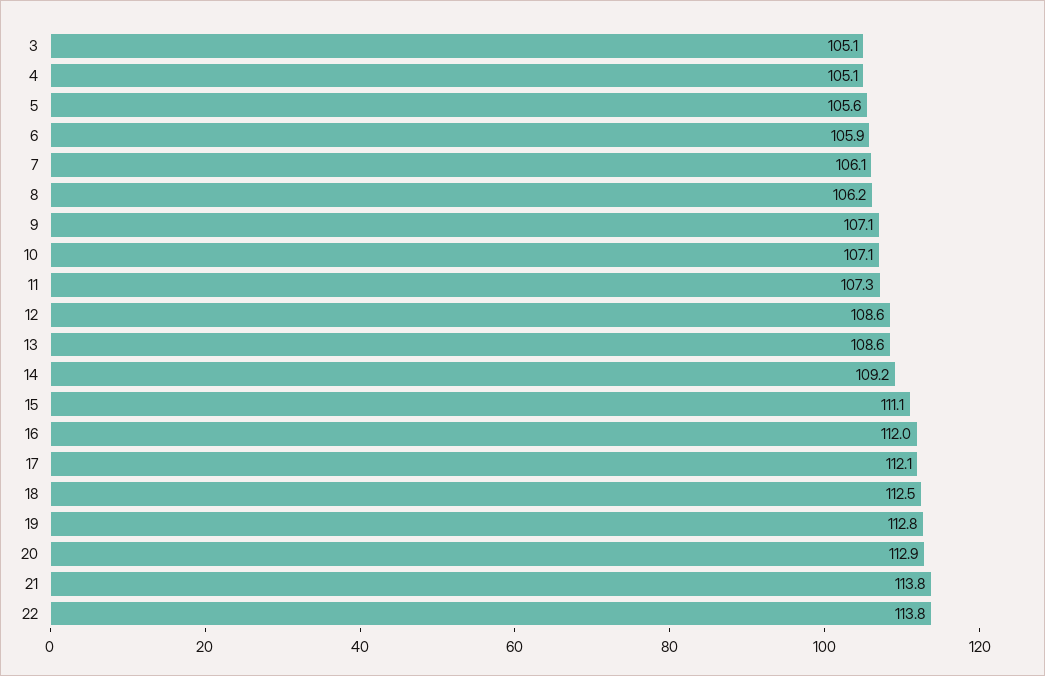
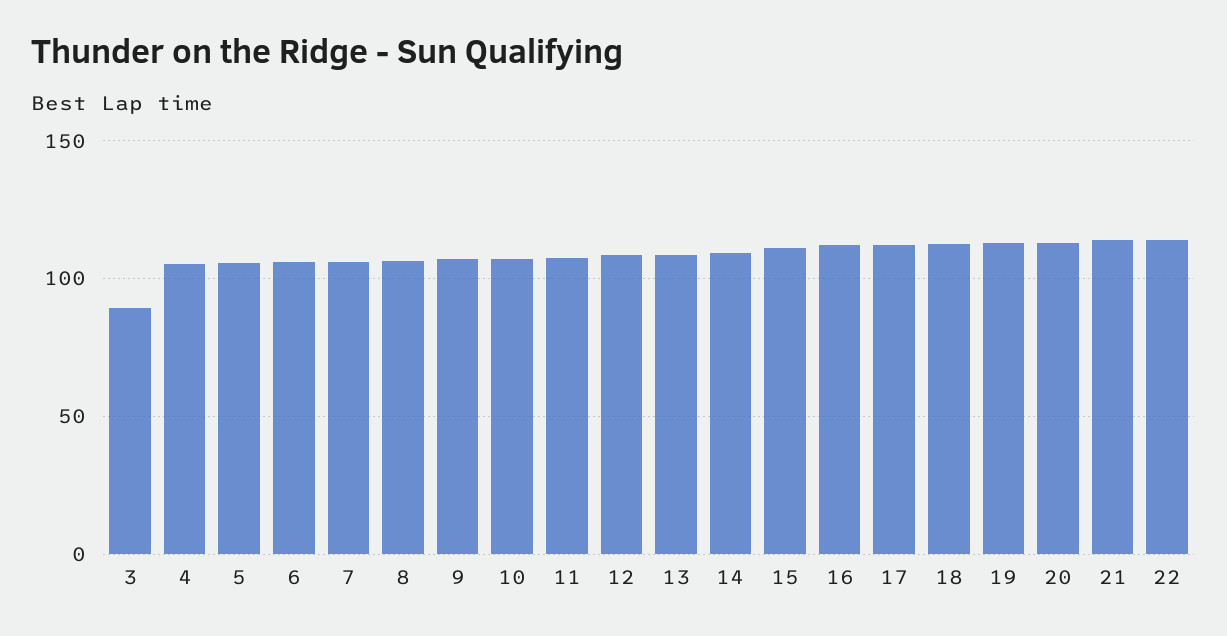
  {
-   "3": 105.1,
+   "3": 90,
    "4": 105.1,
    "5": 105.6,
    "6": 105.9,
    "7": 106.1,
    "8": 106.2,
    "9": 107.1,
    "10": 107.1,
    "11": 107.3,
    "12": 108.6,
    "13": 108.6,
    "14": 109.2,
    "15": 111.1,
    "16": 112,
    "17": 112.1,
    "18": 112.5,
    "19": 112.8,
    "20": 112.9,
    "21": 113.8,
    "22": 113.8
  }

